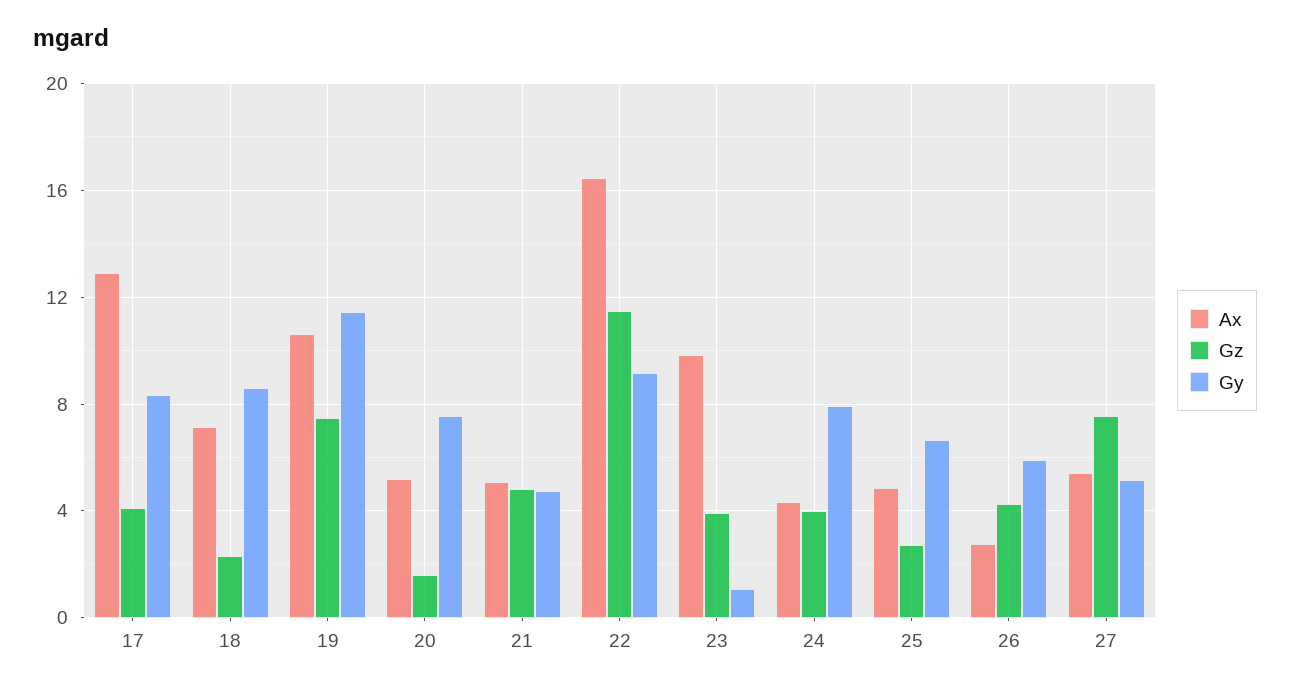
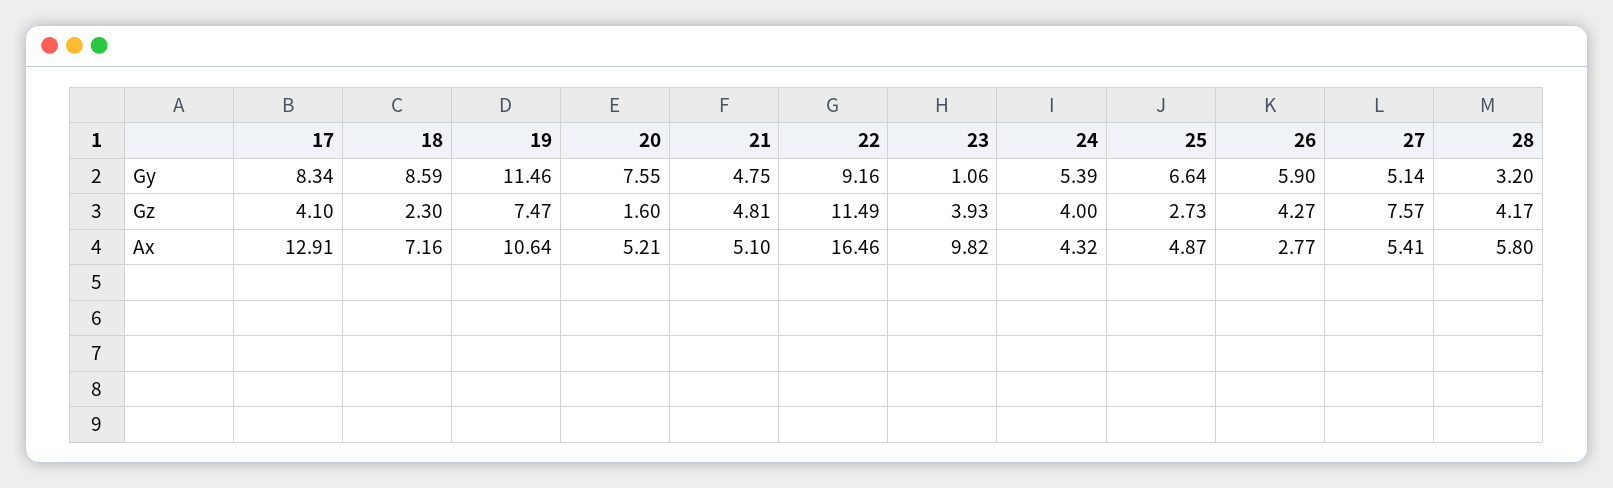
  {
    "Ax": {
      "17": 12.91,
      "18": 7.16,
      "19": 10.64,
      "20": 5.21,
      "21": 5.1,
      "22": 16.46,
      "23": 9.82,
      "24": 4.32,
      "25": 4.87,
      "26": 2.77,
-     "27": 5.41
+     "27": 5.41,
+     "28": 5.8
    },
    "Gz": {
      "17": 4.1,
      "18": 2.3,
      "19": 7.47,
      "20": 1.6,
      "21": 4.81,
      "22": 11.49,
      "23": 3.93,
      "24": 4,
      "25": 2.73,
      "26": 4.27,
-     "27": 7.57
+     "27": 7.57,
+     "28": 4.17
    },
    "Gy": {
      "17": 8.34,
      "18": 8.59,
      "19": 11.46,
      "20": 7.55,
      "21": 4.75,
      "22": 9.16,
      "23": 1.06,
-     "24": 8,
+     "24": 5.39,
      "25": 6.64,
      "26": 5.9,
-     "27": 5.14
+     "27": 5.14,
+     "28": 3.2
    }
  }

